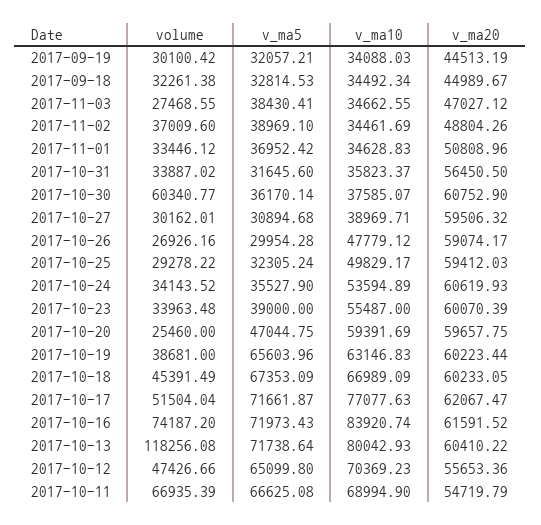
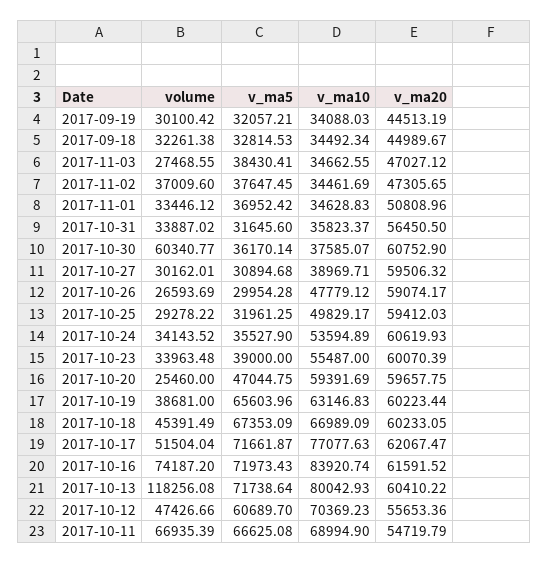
  {
    "volume": {
      "2017-09-19": 30100.42,
      "2017-09-18": 32261.38,
      "2017-11-03": 27468.55,
      "2017-11-02": 37009.6,
      "2017-11-01": 33446.12,
      "2017-10-31": 33887.02,
      "2017-10-30": 60340.77,
      "2017-10-27": 30162.01,
-     "2017-10-26": 26926.16,
+     "2017-10-26": 26593.69,
      "2017-10-25": 29278.22,
      "2017-10-24": 34143.52,
      "2017-10-23": 33963.48,
      "2017-10-20": 25460,
      "2017-10-19": 38681,
      "2017-10-18": 45391.49,
      "2017-10-17": 51504.04,
      "2017-10-16": 74187.2,
      "2017-10-13": 118256.08,
      "2017-10-12": 47426.66,
      "2017-10-11": 66935.39
    },
    "v_ma5": {
      "2017-09-19": 32057.21,
      "2017-09-18": 32814.53,
      "2017-11-03": 38430.41,
-     "2017-11-02": 38969.1,
+     "2017-11-02": 37647.45,
      "2017-11-01": 36952.42,
      "2017-10-31": 31645.6,
      "2017-10-30": 36170.14,
      "2017-10-27": 30894.68,
      "2017-10-26": 29954.28,
-     "2017-10-25": 32305.24,
+     "2017-10-25": 31961.25,
      "2017-10-24": 35527.9,
      "2017-10-23": 39000,
      "2017-10-20": 47044.75,
      "2017-10-19": 65603.96,
      "2017-10-18": 67353.09,
      "2017-10-17": 71661.87,
      "2017-10-16": 71973.43,
      "2017-10-13": 71738.64,
-     "2017-10-12": 65099.8,
+     "2017-10-12": 60689.7,
      "2017-10-11": 66625.08
    },
    "v_ma10": {
      "2017-09-19": 34088.03,
      "2017-09-18": 34492.34,
      "2017-11-03": 34662.55,
      "2017-11-02": 34461.69,
      "2017-11-01": 34628.83,
      "2017-10-31": 35823.37,
      "2017-10-30": 37585.07,
      "2017-10-27": 38969.71,
      "2017-10-26": 47779.12,
      "2017-10-25": 49829.17,
      "2017-10-24": 53594.89,
      "2017-10-23": 55487,
      "2017-10-20": 59391.69,
      "2017-10-19": 63146.83,
      "2017-10-18": 66989.09,
      "2017-10-17": 77077.63,
      "2017-10-16": 83920.74,
      "2017-10-13": 80042.93,
      "2017-10-12": 70369.23,
      "2017-10-11": 68994.9
    },
    "v_ma20": {
      "2017-09-19": 44513.19,
      "2017-09-18": 44989.67,
      "2017-11-03": 47027.12,
-     "2017-11-02": 48804.26,
+     "2017-11-02": 47305.65,
      "2017-11-01": 50808.96,
      "2017-10-31": 56450.5,
      "2017-10-30": 60752.9,
      "2017-10-27": 59506.32,
      "2017-10-26": 59074.17,
      "2017-10-25": 59412.03,
      "2017-10-24": 60619.93,
      "2017-10-23": 60070.39,
      "2017-10-20": 59657.75,
      "2017-10-19": 60223.44,
      "2017-10-18": 60233.05,
      "2017-10-17": 62067.47,
      "2017-10-16": 61591.52,
      "2017-10-13": 60410.22,
      "2017-10-12": 55653.36,
      "2017-10-11": 54719.79
    }
  }

